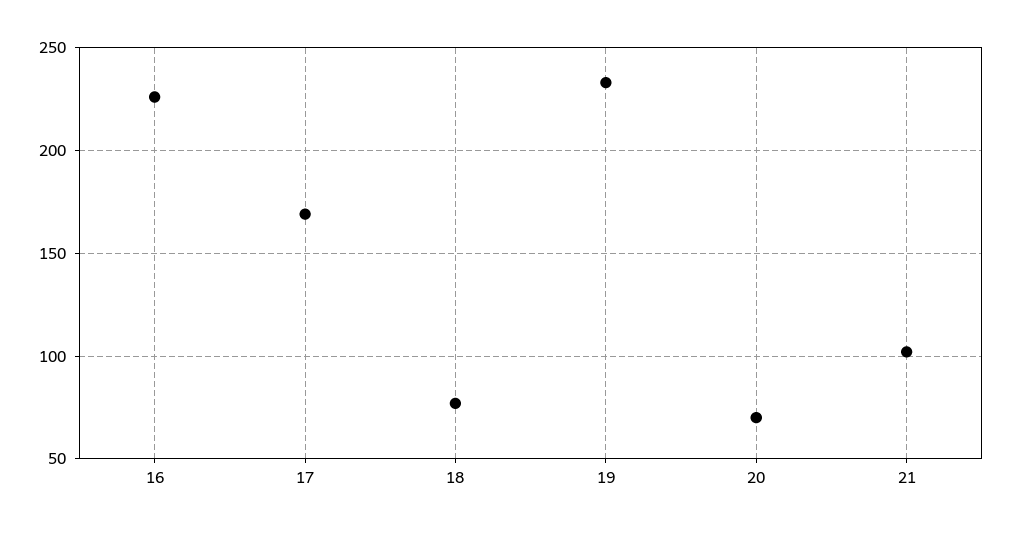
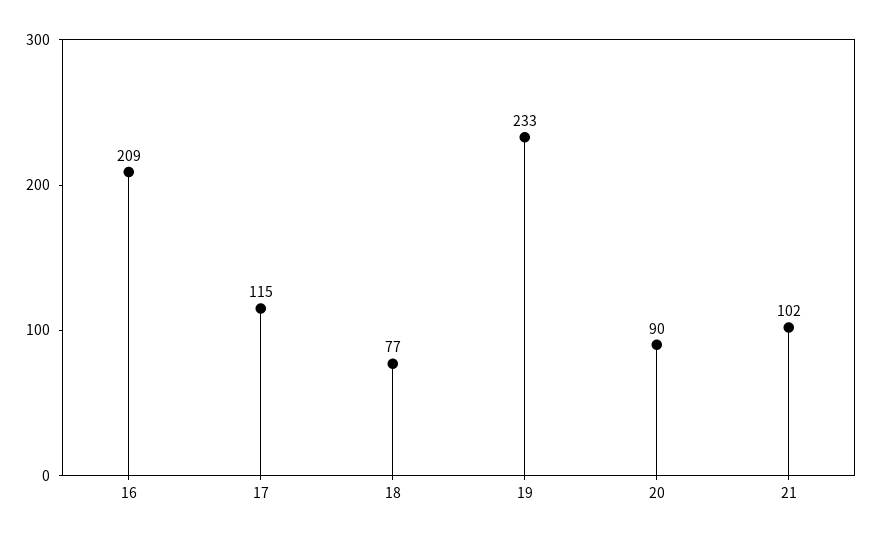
  {
-   "16": 225,
+   "16": 209,
-   "17": 170,
+   "17": 115,
    "18": 77,
    "19": 233,
-   "20": 70,
+   "20": 90,
    "21": 102
  }

